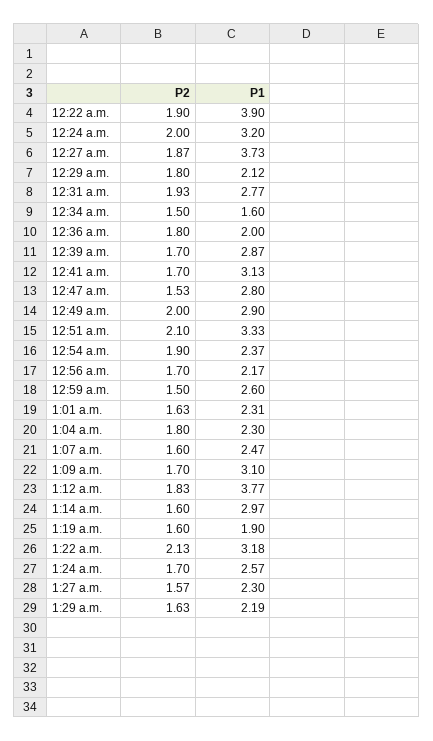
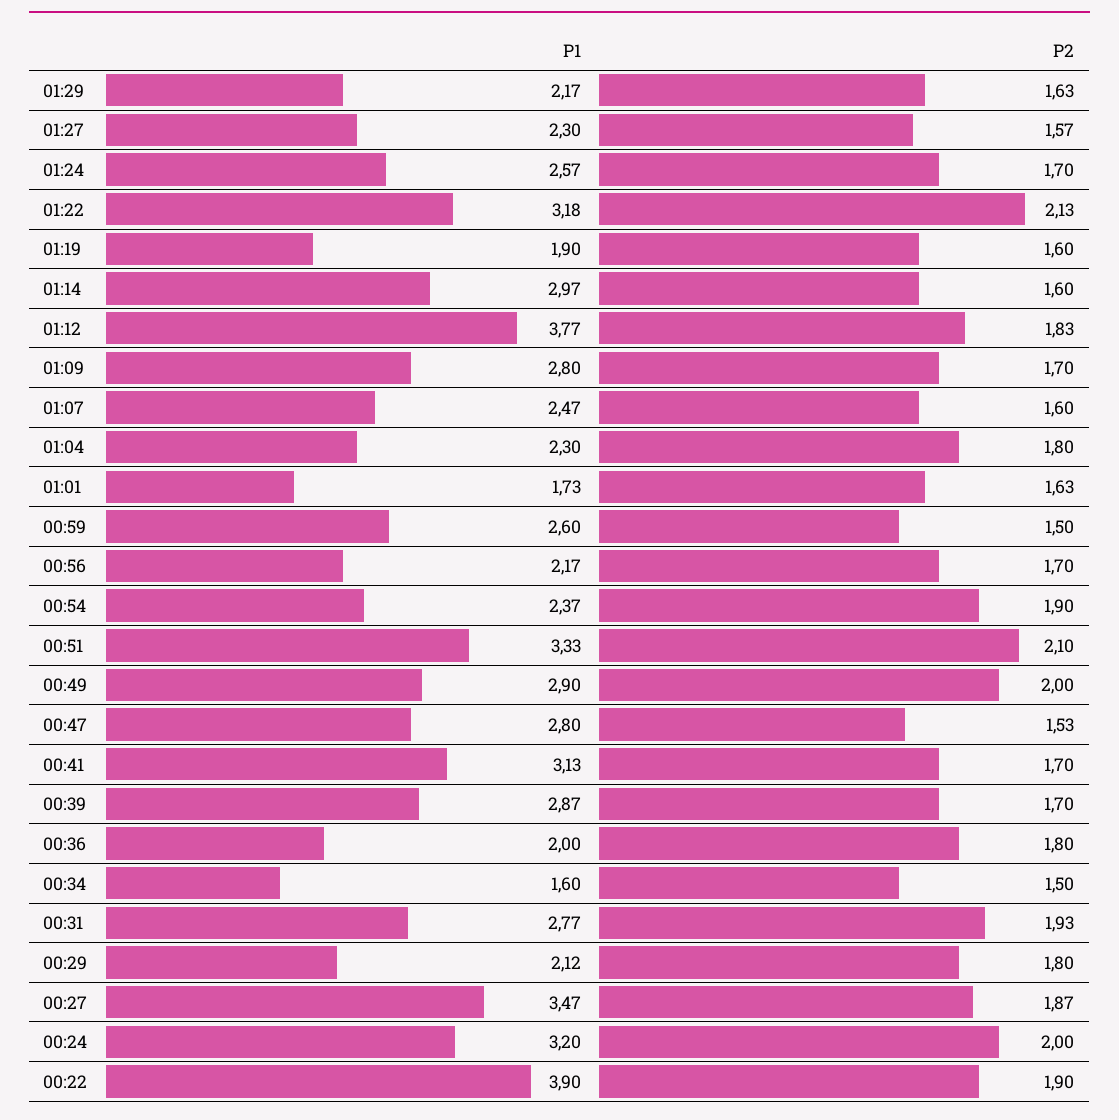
  {
    "P2": {
      "12:22 a.m.": 1.9,
      "12:24 a.m.": 2,
      "12:27 a.m.": 1.87,
      "12:29 a.m.": 1.8,
      "12:31 a.m.": 1.93,
      "12:34 a.m.": 1.5,
      "12:36 a.m.": 1.8,
      "12:39 a.m.": 1.7,
      "12:41 a.m.": 1.7,
      "12:47 a.m.": 1.53,
      "12:49 a.m.": 2,
      "12:51 a.m.": 2.1,
      "12:54 a.m.": 1.9,
      "12:56 a.m.": 1.7,
      "12:59 a.m.": 1.5,
      "1:01 a.m.": 1.63,
      "1:04 a.m.": 1.8,
      "1:07 a.m.": 1.6,
      "1:09 a.m.": 1.7,
      "1:12 a.m.": 1.83,
      "1:14 a.m.": 1.6,
      "1:19 a.m.": 1.6,
      "1:22 a.m.": 2.13,
      "1:24 a.m.": 1.7,
      "1:27 a.m.": 1.57,
      "1:29 a.m.": 1.63
    },
    "P1": {
      "12:22 a.m.": 3.9,
      "12:24 a.m.": 3.2,
-     "12:27 a.m.": 3.73,
+     "12:27 a.m.": 3.47,
      "12:29 a.m.": 2.12,
      "12:31 a.m.": 2.77,
      "12:34 a.m.": 1.6,
      "12:36 a.m.": 2,
      "12:39 a.m.": 2.87,
      "12:41 a.m.": 3.13,
      "12:47 a.m.": 2.8,
      "12:49 a.m.": 2.9,
      "12:51 a.m.": 3.33,
      "12:54 a.m.": 2.37,
      "12:56 a.m.": 2.17,
      "12:59 a.m.": 2.6,
-     "1:01 a.m.": 2.31,
+     "1:01 a.m.": 1.73,
      "1:04 a.m.": 2.3,
      "1:07 a.m.": 2.47,
-     "1:09 a.m.": 3.1,
+     "1:09 a.m.": 2.8,
      "1:12 a.m.": 3.77,
      "1:14 a.m.": 2.97,
      "1:19 a.m.": 1.9,
      "1:22 a.m.": 3.18,
      "1:24 a.m.": 2.57,
      "1:27 a.m.": 2.3,
-     "1:29 a.m.": 2.19
+     "1:29 a.m.": 2.17
    }
  }

